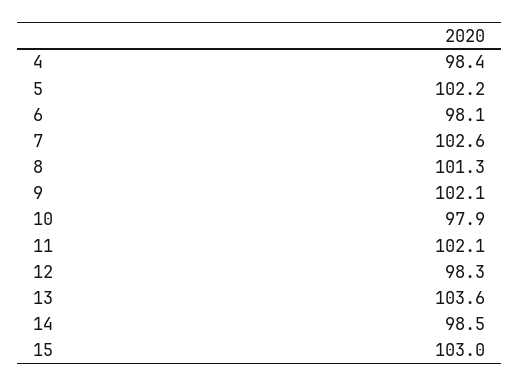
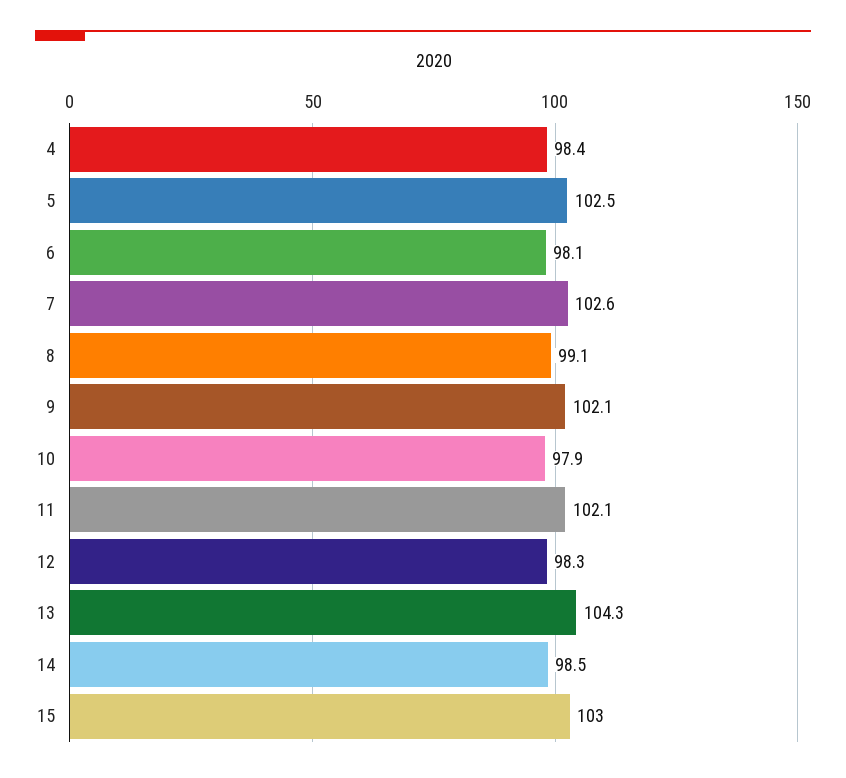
  {
    "4": 98.4,
-   "5": 102.2,
+   "5": 102.5,
    "6": 98.1,
    "7": 102.6,
-   "8": 101.3,
+   "8": 99.1,
    "9": 102.1,
    "10": 97.9,
    "11": 102.1,
    "12": 98.3,
-   "13": 103.6,
+   "13": 104.3,
    "14": 98.5,
    "15": 103
  }

